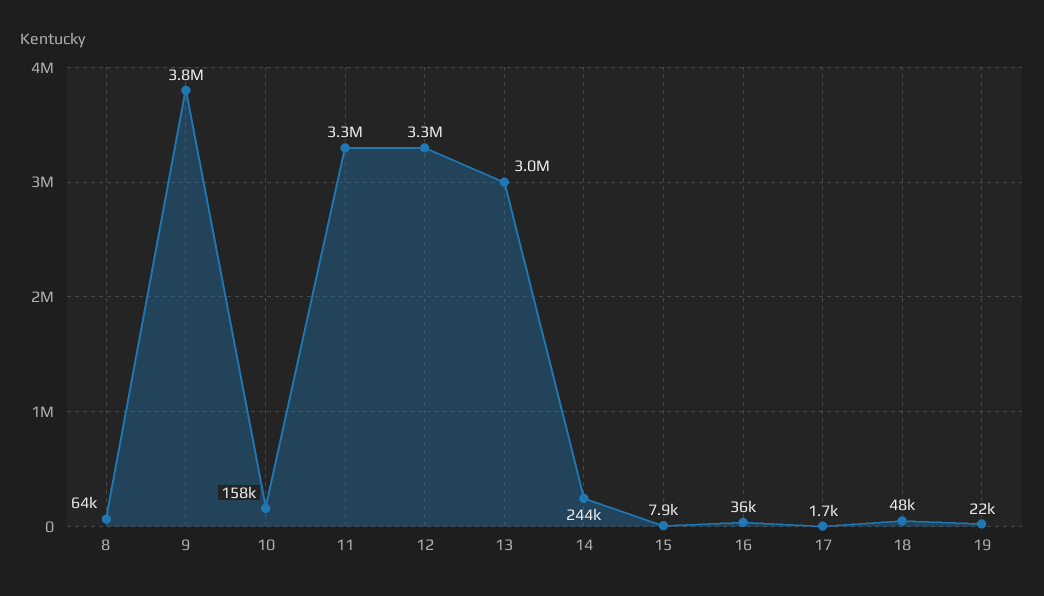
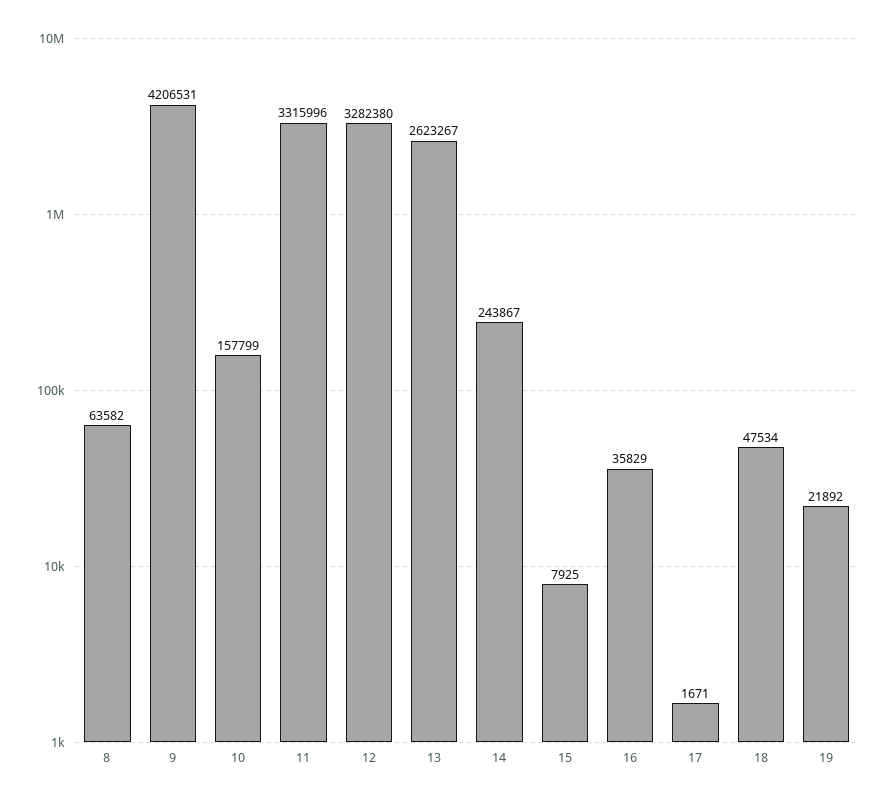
  {
    "8": 63582,
-   "9": 3800000,
+   "9": 4206531,
    "10": 157799,
    "11": 3315996,
    "12": 3282380,
-   "13": 3000000,
+   "13": 2623267,
    "14": 243867,
    "15": 7925,
    "16": 35829,
    "17": 1671,
    "18": 47534,
    "19": 21892
  }

